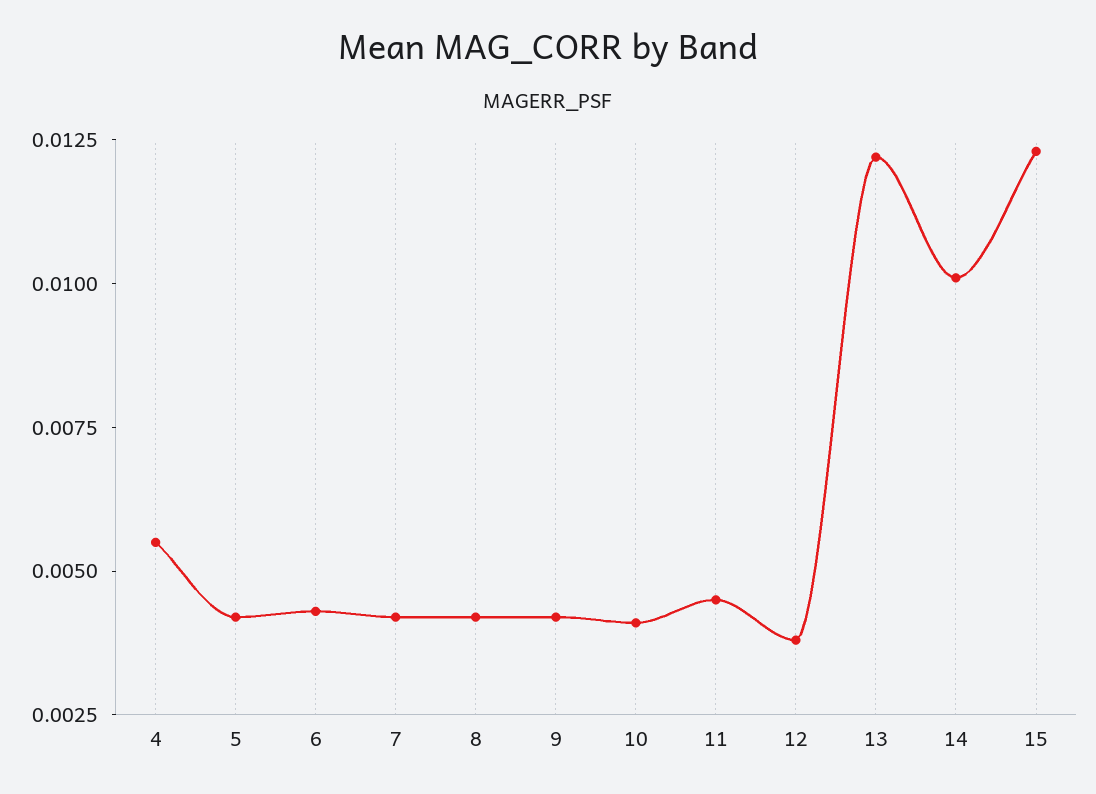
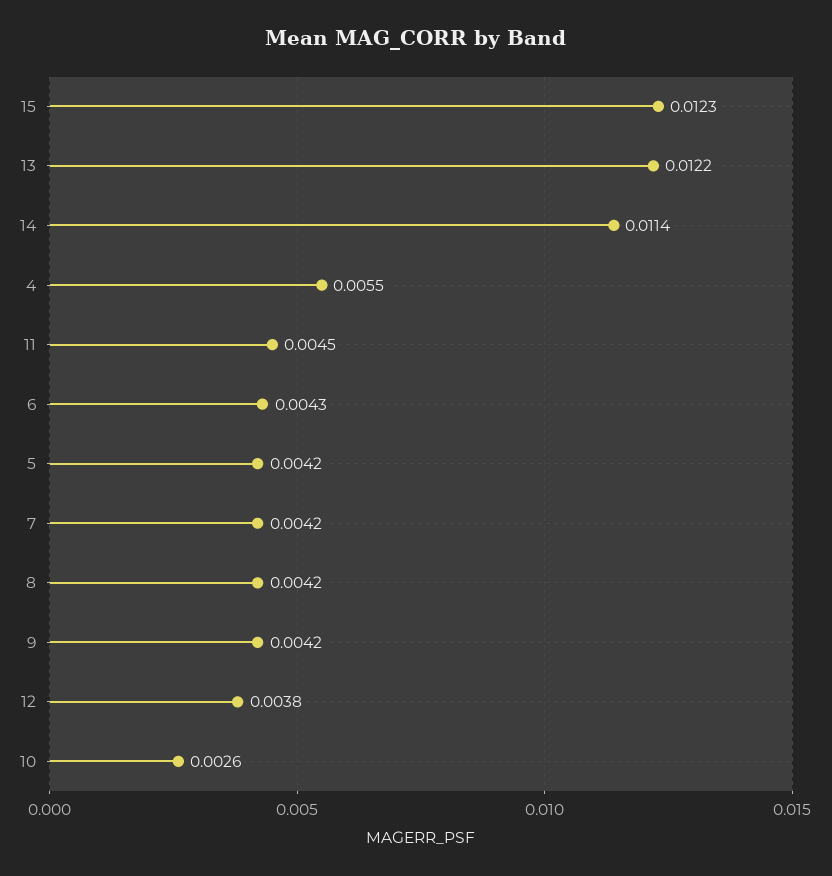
  {
    "4": 0.0055,
    "5": 0.0042,
    "6": 0.0043,
    "7": 0.0042,
    "8": 0.0042,
    "9": 0.0042,
-   "10": 0.004,
+   "10": 0.0026,
    "11": 0.0045,
    "12": 0.0038,
    "13": 0.0122,
-   "14": 0.01,
+   "14": 0.0114,
    "15": 0.0123
  }

